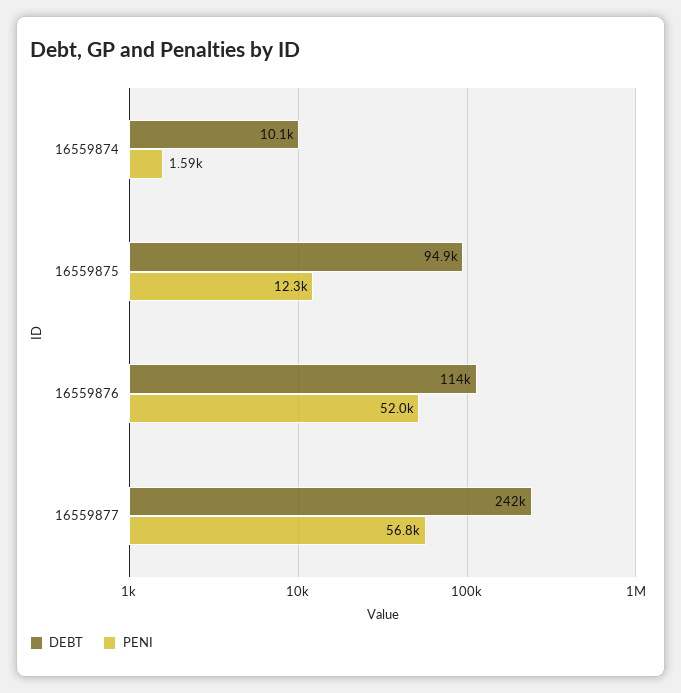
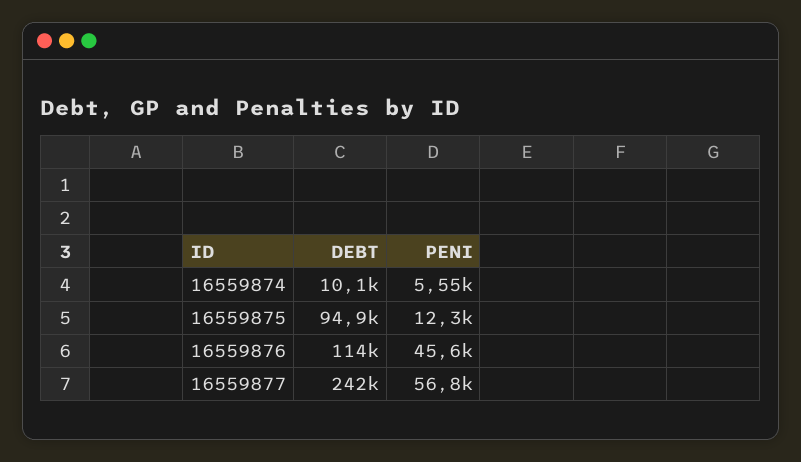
  {
    "DEBT": {
      "16559874": 10100,
      "16559875": 94900,
      "16559876": 114000,
      "16559877": 242000
    },
    "PENI": {
-     "16559874": 1590,
+     "16559874": 5550,
      "16559875": 12300,
-     "16559876": 52000,
+     "16559876": 45600,
      "16559877": 56800
    }
  }

